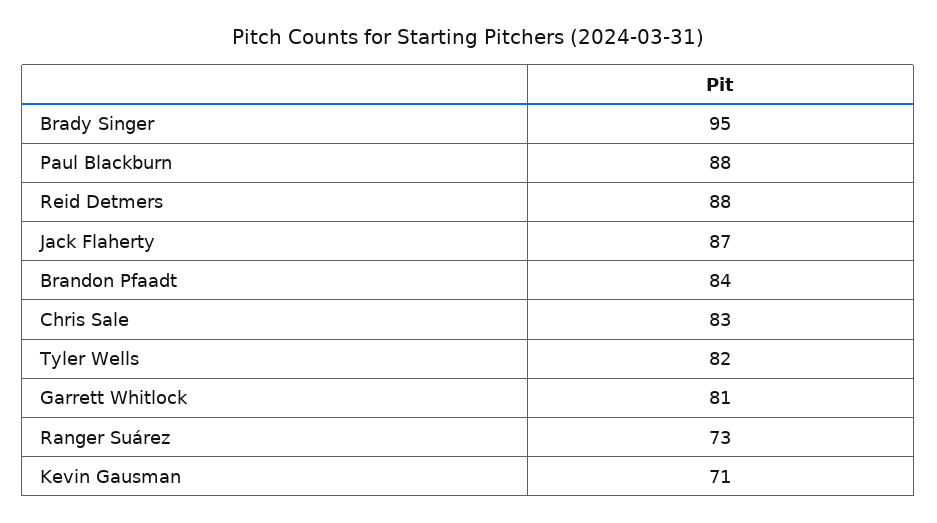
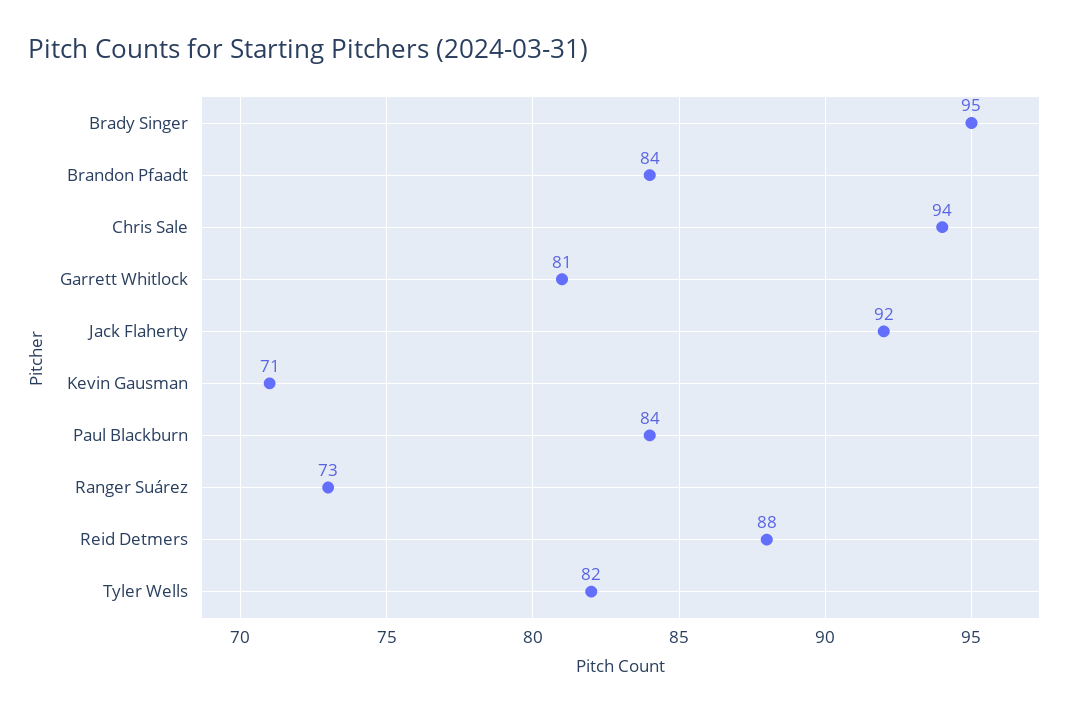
  {
    "Brady Singer": 95,
-   "Paul Blackburn": 88,
+   "Paul Blackburn": 84,
    "Reid Detmers": 88,
-   "Jack Flaherty": 87,
+   "Jack Flaherty": 92,
    "Brandon Pfaadt": 84,
-   "Chris Sale": 83,
+   "Chris Sale": 94,
    "Tyler Wells": 82,
    "Garrett Whitlock": 81,
    "Ranger Suárez": 73,
    "Kevin Gausman": 71
  }

